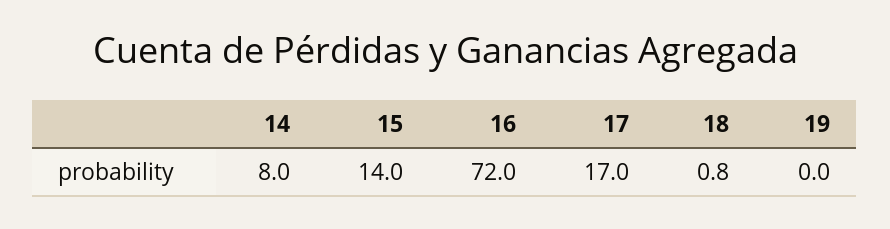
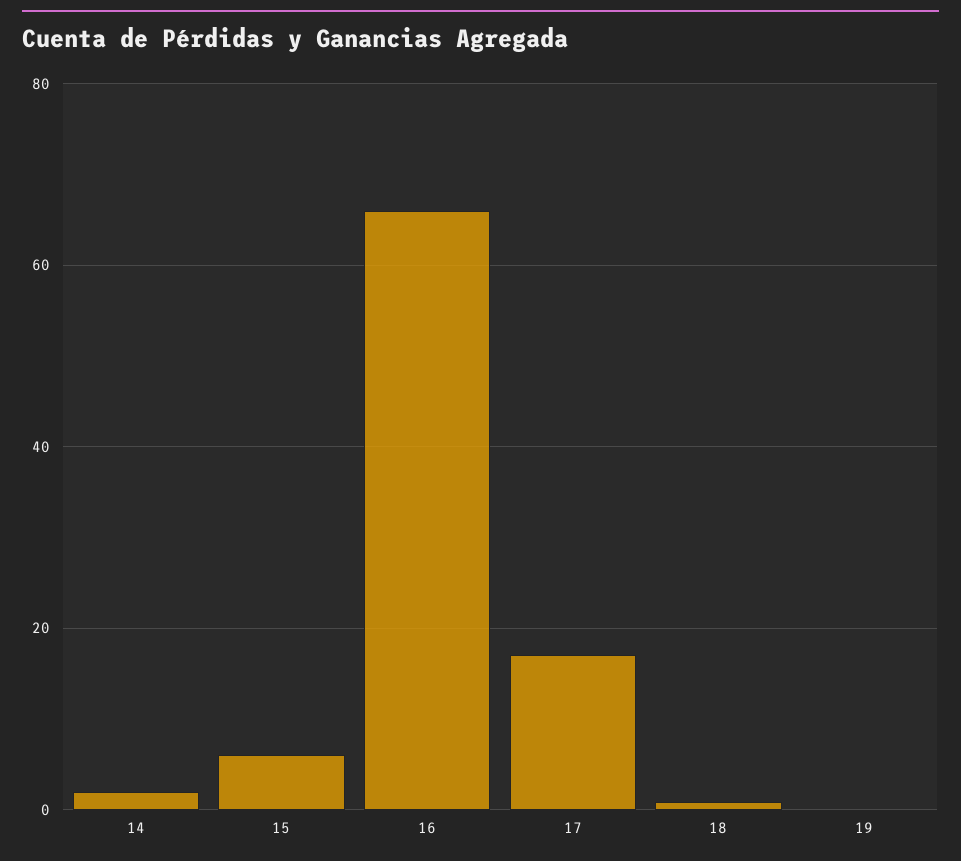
  {
-   "14": 8,
+   "14": 2,
-   "15": 14,
+   "15": 6,
-   "16": 72,
+   "16": 66,
    "17": 17,
    "18": 0.8,
    "19": 0
  }

